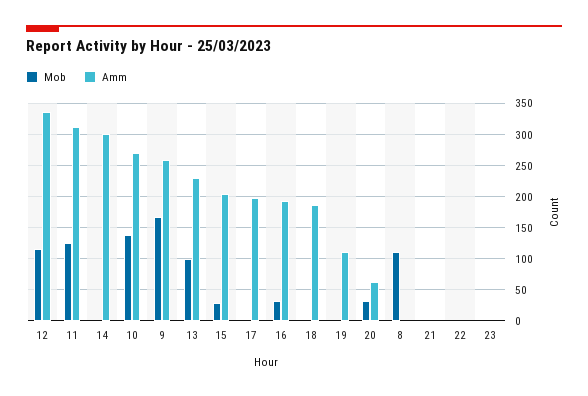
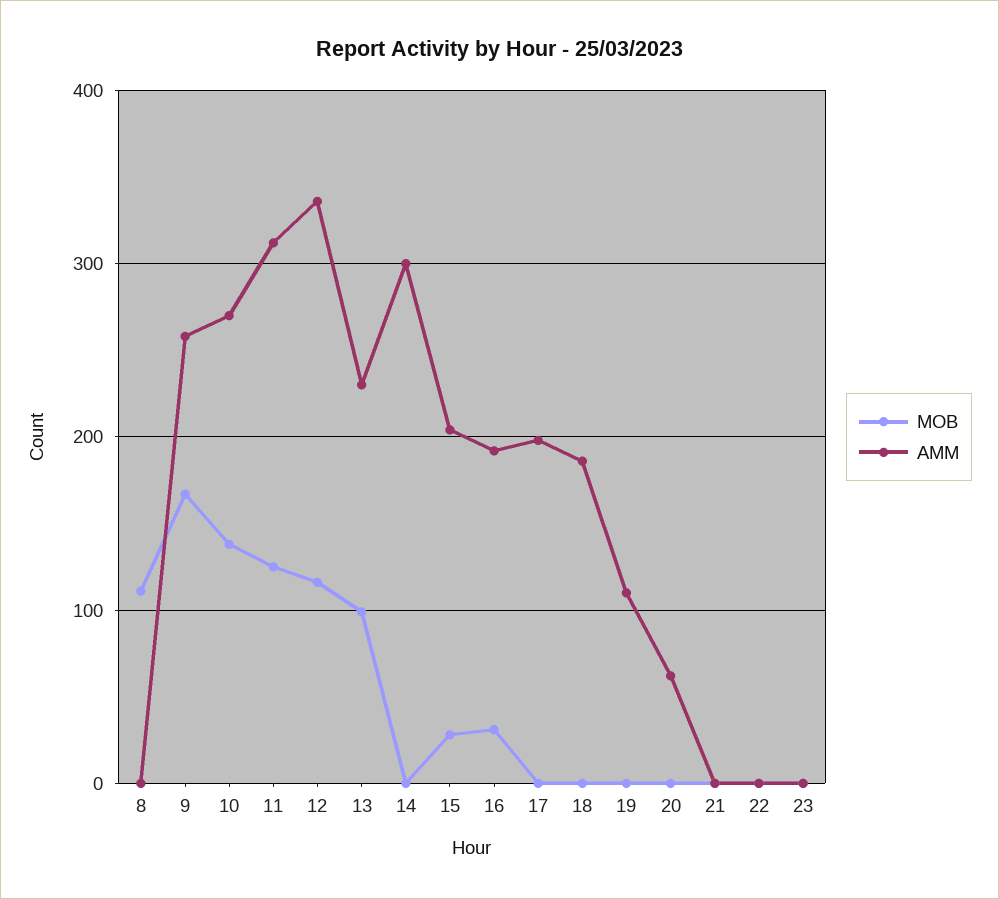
  {
    "Mob": {
      "12": 120,
      "11": 130,
      "14": 0,
      "10": 140,
      "9": 170,
      "13": 100,
      "15": 30,
      "17": 0,
      "16": 30,
      "18": 0,
      "19": 0,
-     "20": 30,
+     "20": 0,
      "8": 110,
      "21": 0,
      "22": 0,
      "23": 0
    },
    "Amm": {
      "12": 340,
      "11": 310,
      "14": 300,
      "10": 270,
      "9": 260,
      "13": 230,
      "15": 200,
      "17": 200,
      "16": 190,
      "18": 190,
      "19": 110,
      "20": 60,
      "8": 0,
      "21": 0,
      "22": 0,
      "23": 0
    }
  }

